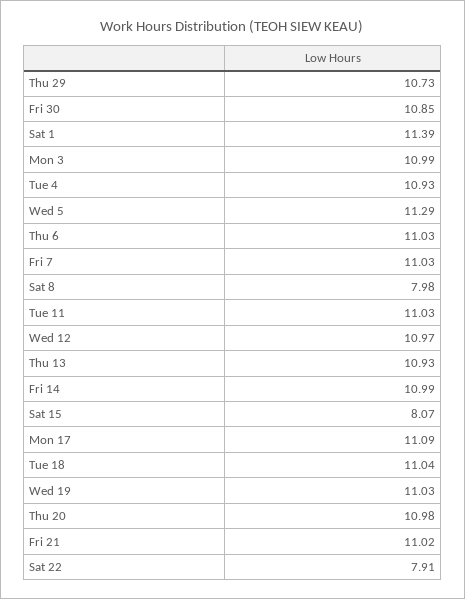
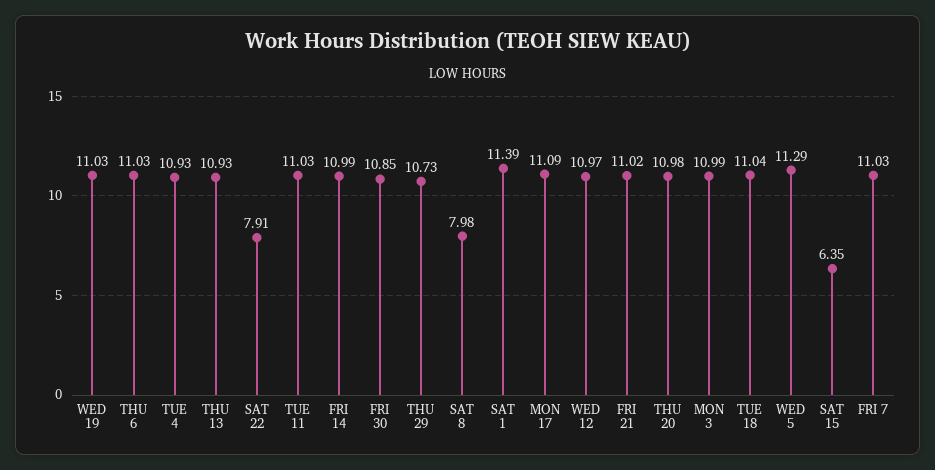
  {
    "Thu 29": 10.73,
    "Fri 30": 10.85,
    "Sat 1": 11.39,
    "Mon 3": 10.99,
    "Tue 4": 10.93,
    "Wed 5": 11.29,
    "Thu 6": 11.03,
    "Fri 7": 11.03,
    "Sat 8": 7.98,
    "Tue 11": 11.03,
    "Wed 12": 10.97,
    "Thu 13": 10.93,
    "Fri 14": 10.99,
-   "Sat 15": 8.07,
+   "Sat 15": 6.35,
    "Mon 17": 11.09,
    "Tue 18": 11.04,
    "Wed 19": 11.03,
    "Thu 20": 10.98,
    "Fri 21": 11.02,
    "Sat 22": 7.91
  }

